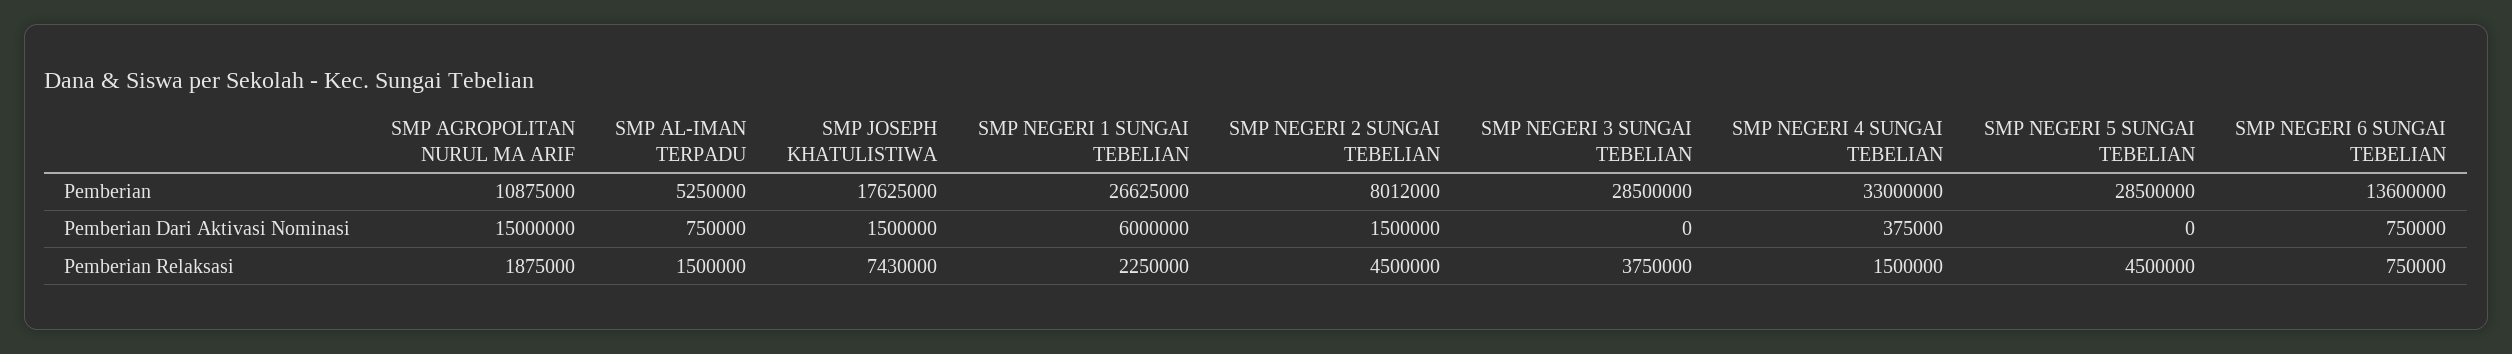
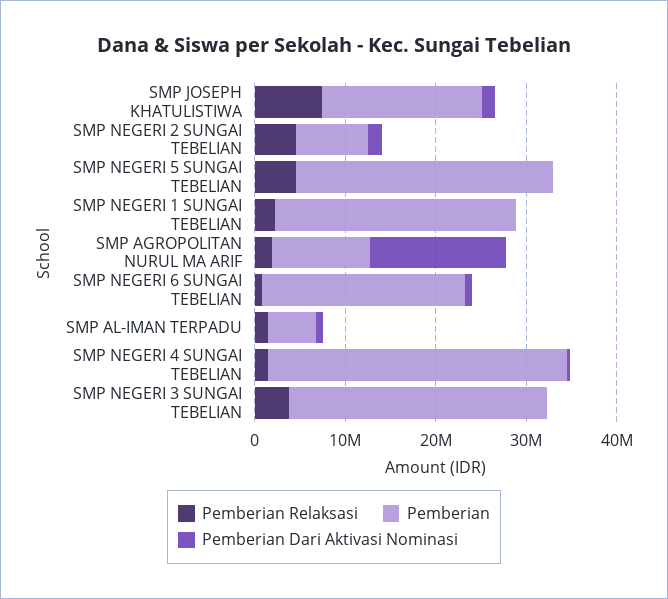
  {
    "Pemberian": {
      "SMP AGROPOLITAN NURUL MA ARIF": 10875000,
      "SMP AL-IMAN TERPADU": 5250000,
      "SMP JOSEPH KHATULISTIWA": 17625000,
      "SMP NEGERI 1 SUNGAI TEBELIAN": 26625000,
      "SMP NEGERI 2 SUNGAI TEBELIAN": 8012000,
      "SMP NEGERI 3 SUNGAI TEBELIAN": 28500000,
      "SMP NEGERI 4 SUNGAI TEBELIAN": 33000000,
      "SMP NEGERI 5 SUNGAI TEBELIAN": 28500000,
-     "SMP NEGERI 6 SUNGAI TEBELIAN": 13600000
+     "SMP NEGERI 6 SUNGAI TEBELIAN": 22000000
    },
    "Pemberian Dari Aktivasi Nominasi": {
      "SMP AGROPOLITAN NURUL MA ARIF": 15000000,
      "SMP AL-IMAN TERPADU": 750000,
      "SMP JOSEPH KHATULISTIWA": 1500000,
-     "SMP NEGERI 1 SUNGAI TEBELIAN": 6000000,
+     "SMP NEGERI 1 SUNGAI TEBELIAN": 0,
      "SMP NEGERI 2 SUNGAI TEBELIAN": 1500000,
      "SMP NEGERI 3 SUNGAI TEBELIAN": 0,
      "SMP NEGERI 4 SUNGAI TEBELIAN": 375000,
      "SMP NEGERI 5 SUNGAI TEBELIAN": 0,
      "SMP NEGERI 6 SUNGAI TEBELIAN": 750000
    },
    "Pemberian Relaksasi": {
      "SMP AGROPOLITAN NURUL MA ARIF": 1875000,
      "SMP AL-IMAN TERPADU": 1500000,
      "SMP JOSEPH KHATULISTIWA": 7430000,
      "SMP NEGERI 1 SUNGAI TEBELIAN": 2250000,
      "SMP NEGERI 2 SUNGAI TEBELIAN": 4500000,
      "SMP NEGERI 3 SUNGAI TEBELIAN": 3750000,
      "SMP NEGERI 4 SUNGAI TEBELIAN": 1500000,
      "SMP NEGERI 5 SUNGAI TEBELIAN": 4500000,
      "SMP NEGERI 6 SUNGAI TEBELIAN": 750000
    }
  }

